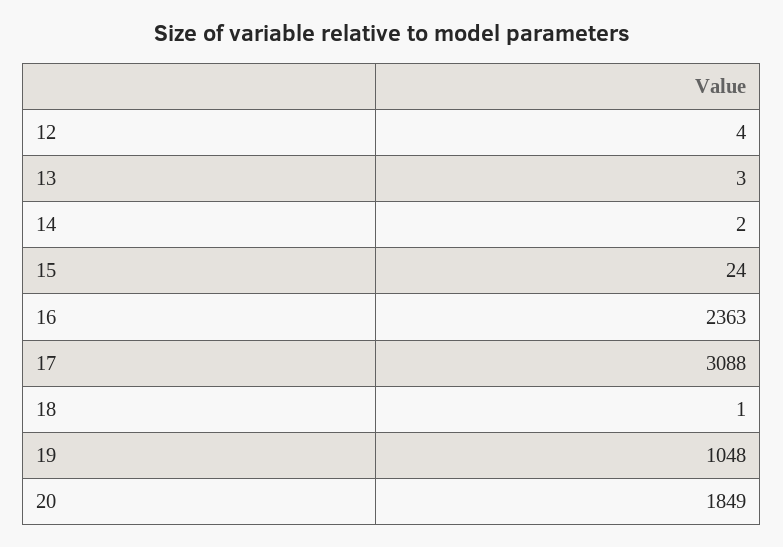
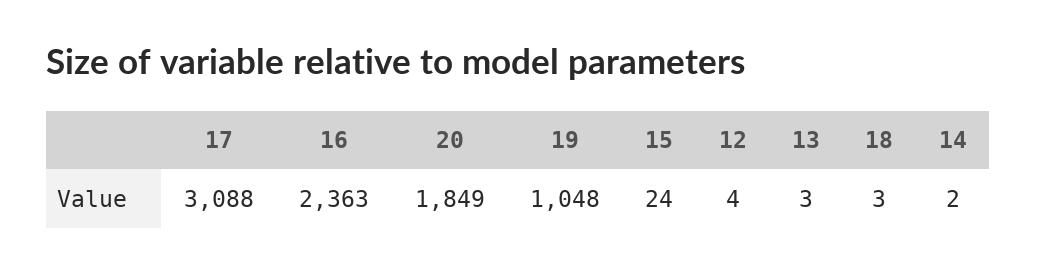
  {
    "12": 4,
    "13": 3,
    "14": 2,
    "15": 24,
    "16": 2363,
    "17": 3088,
-   "18": 1,
+   "18": 3,
    "19": 1048,
    "20": 1849
  }

